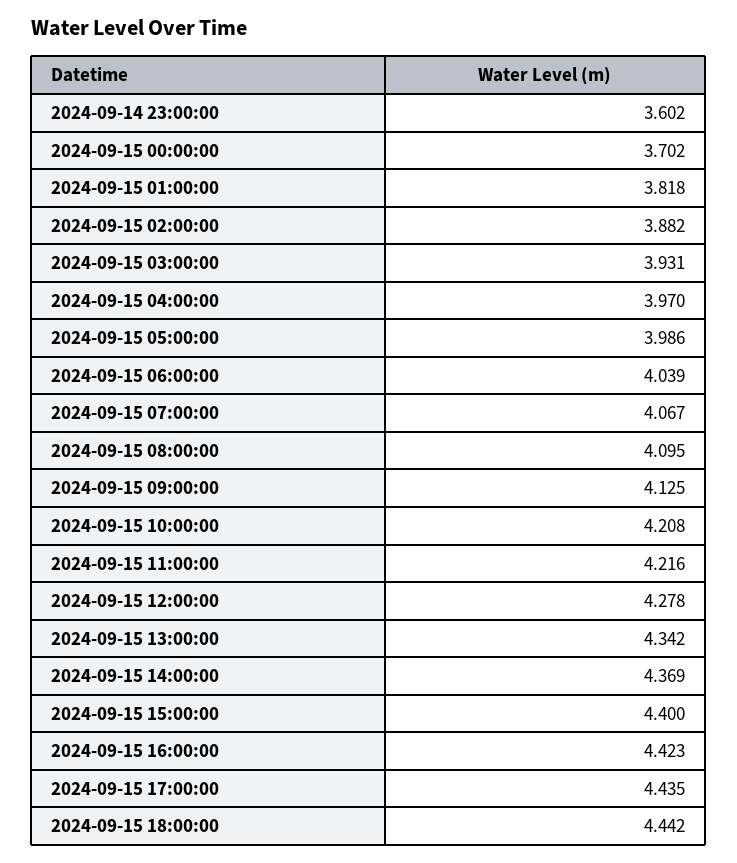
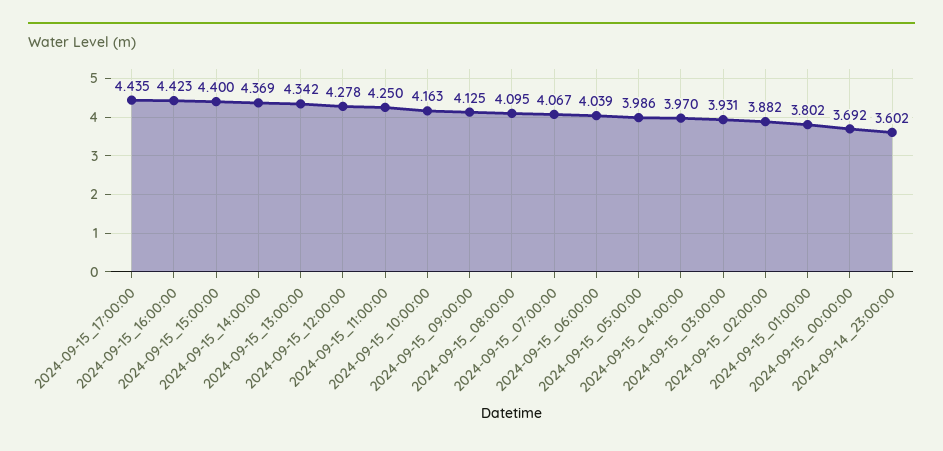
  {
    "2024-09-14 23:00:00": 3.602,
-   "2024-09-15 00:00:00": 3.702,
+   "2024-09-15 00:00:00": 3.692,
-   "2024-09-15 01:00:00": 3.818,
+   "2024-09-15 01:00:00": 3.802,
    "2024-09-15 02:00:00": 3.882,
    "2024-09-15 03:00:00": 3.931,
    "2024-09-15 04:00:00": 3.97,
    "2024-09-15 05:00:00": 3.986,
    "2024-09-15 06:00:00": 4.039,
    "2024-09-15 07:00:00": 4.067,
    "2024-09-15 08:00:00": 4.095,
    "2024-09-15 09:00:00": 4.125,
-   "2024-09-15 10:00:00": 4.208,
+   "2024-09-15 10:00:00": 4.163,
-   "2024-09-15 11:00:00": 4.216,
+   "2024-09-15 11:00:00": 4.25,
    "2024-09-15 12:00:00": 4.278,
    "2024-09-15 13:00:00": 4.342,
    "2024-09-15 14:00:00": 4.369,
    "2024-09-15 15:00:00": 4.4,
    "2024-09-15 16:00:00": 4.423,
-   "2024-09-15 17:00:00": 4.435,
+   "2024-09-15 17:00:00": 4.435
-   "2024-09-15 18:00:00": 4.442
  }

